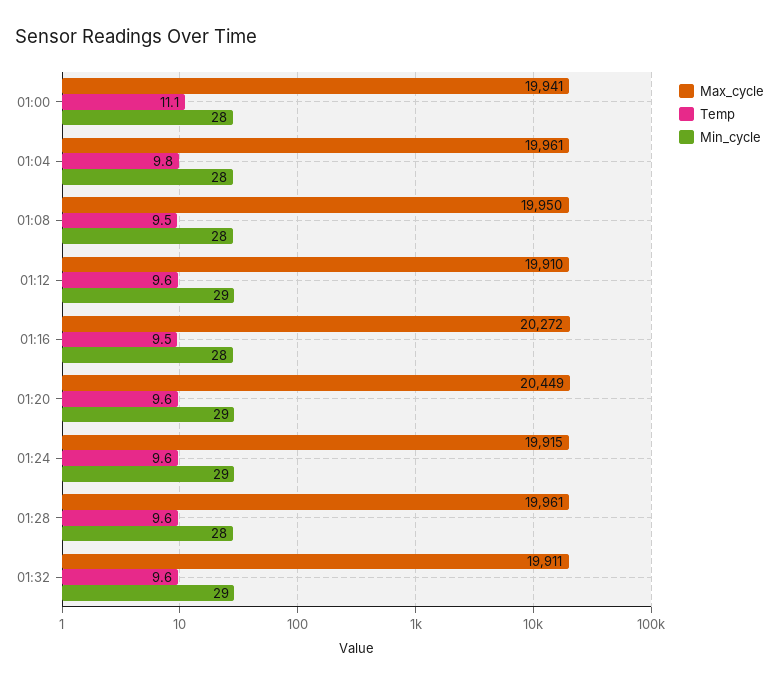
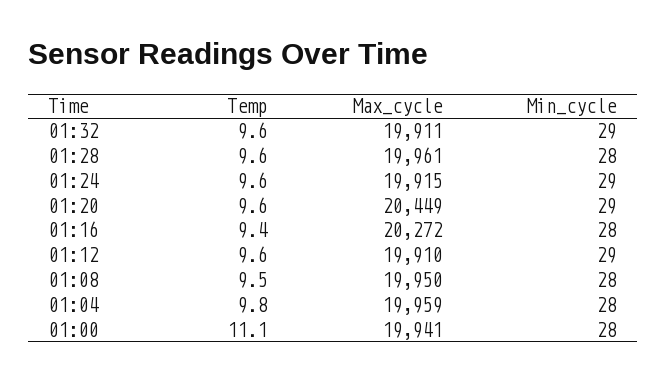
  {
    "Max_cycle": {
      "01:00": 19941,
-     "01:04": 19961,
+     "01:04": 19959,
      "01:08": 19950,
      "01:12": 19910,
      "01:16": 20272,
      "01:20": 20449,
      "01:24": 19915,
      "01:28": 19961,
      "01:32": 19911
    },
    "Temp": {
      "01:00": 11.1,
      "01:04": 9.8,
      "01:08": 9.5,
      "01:12": 9.6,
-     "01:16": 9.5,
+     "01:16": 9.4,
      "01:20": 9.6,
      "01:24": 9.6,
      "01:28": 9.6,
      "01:32": 9.6
    },
    "Min_cycle": {
      "01:00": 28,
      "01:04": 28,
      "01:08": 28,
      "01:12": 29,
      "01:16": 28,
      "01:20": 29,
      "01:24": 29,
      "01:28": 28,
      "01:32": 29
    }
  }

